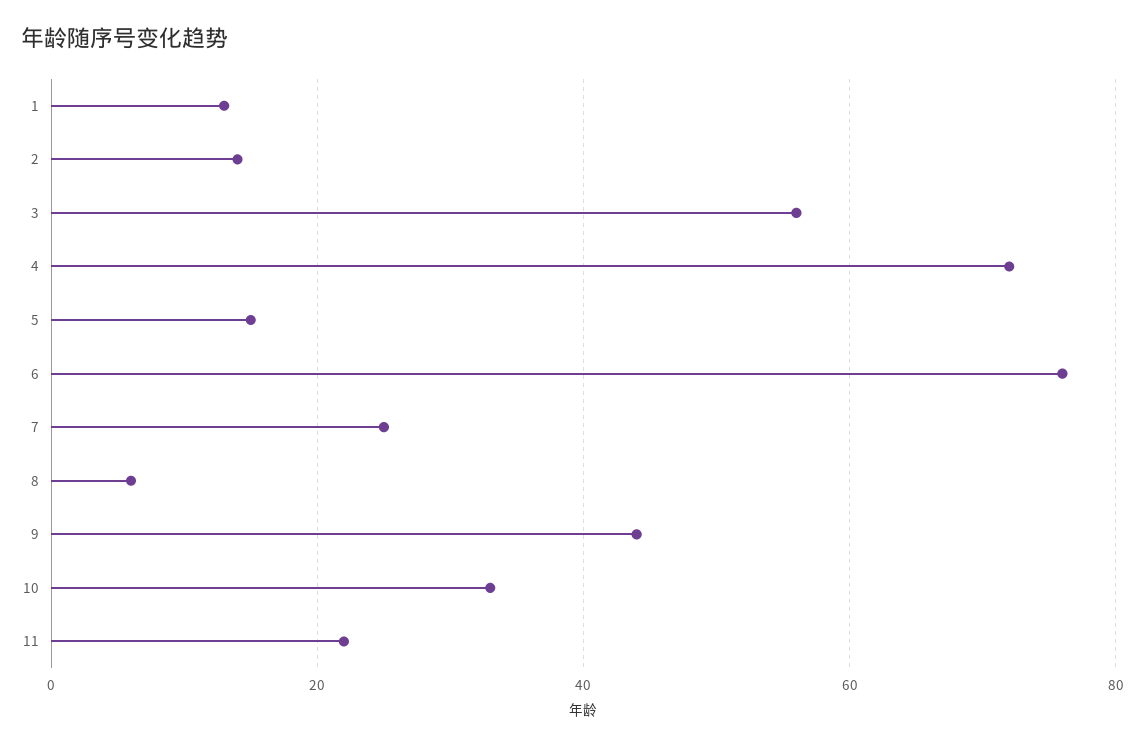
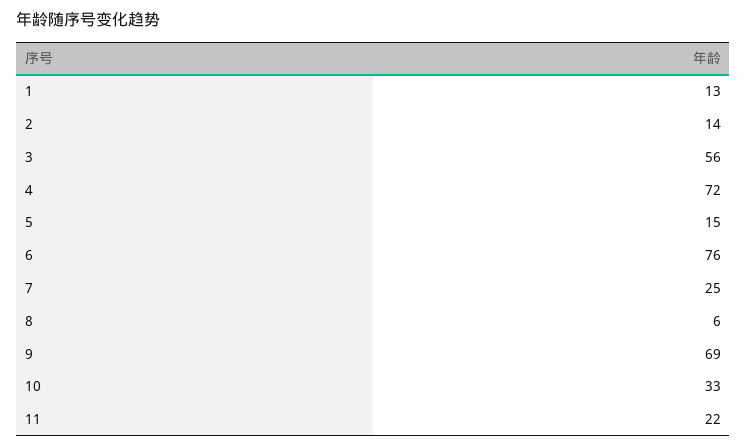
  {
    "1": 13,
    "2": 14,
    "3": 56,
    "4": 72,
    "5": 15,
    "6": 76,
    "7": 25,
    "8": 6,
-   "9": 45,
+   "9": 69,
    "10": 33,
    "11": 22
  }

